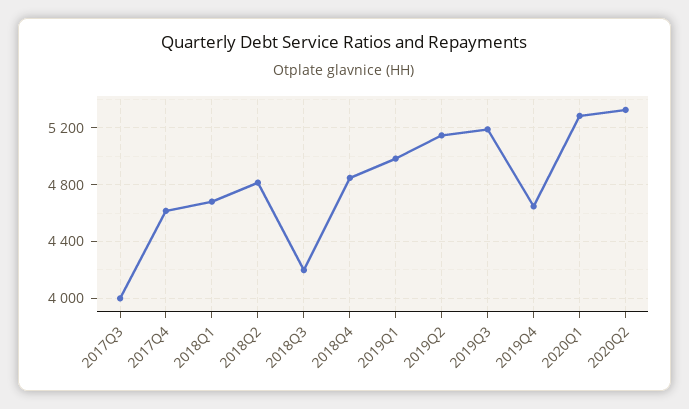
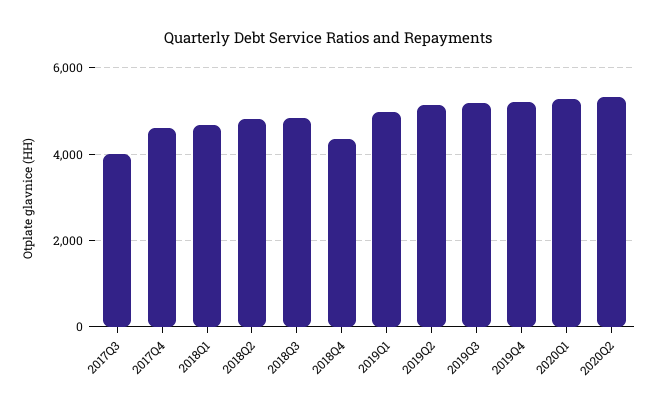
  {
    "2017Q3": 4000,
    "2017Q4": 4600,
    "2018Q1": 4700,
    "2018Q2": 4800,
-   "2018Q3": 4200,
+   "2018Q3": 4800,
-   "2018Q4": 4850,
+   "2018Q4": 4400,
    "2019Q1": 5000,
    "2019Q2": 5150,
    "2019Q3": 5200,
-   "2019Q4": 4650,
+   "2019Q4": 5200,
    "2020Q1": 5300,
    "2020Q2": 5350
  }

